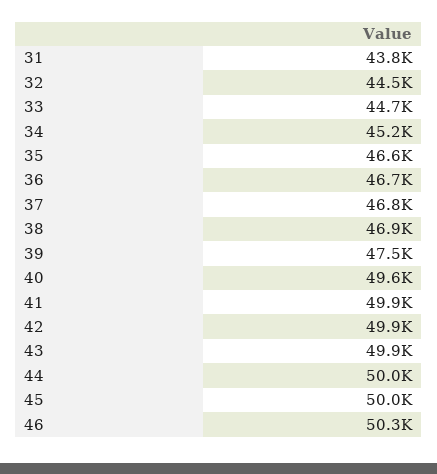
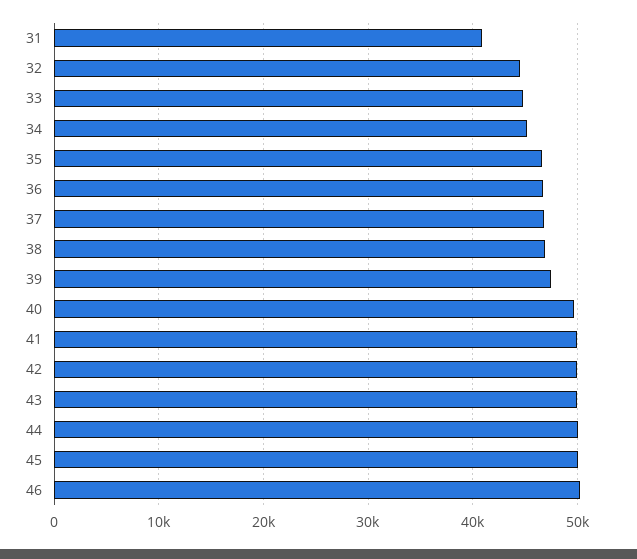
  {
-   "31": 43800,
+   "31": 41000,
    "32": 44500,
    "33": 44700,
    "34": 45200,
    "35": 46600,
    "36": 46700,
    "37": 46800,
    "38": 46900,
    "39": 47500,
    "40": 49600,
    "41": 49900,
    "42": 49900,
    "43": 49900,
    "44": 50000,
    "45": 50000,
    "46": 50300
  }

